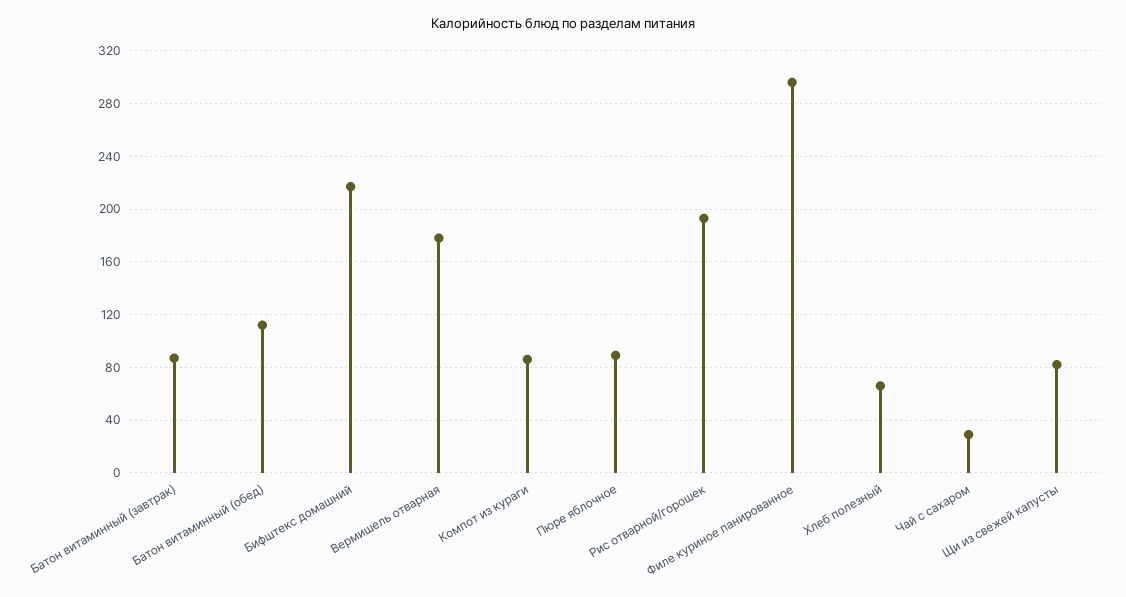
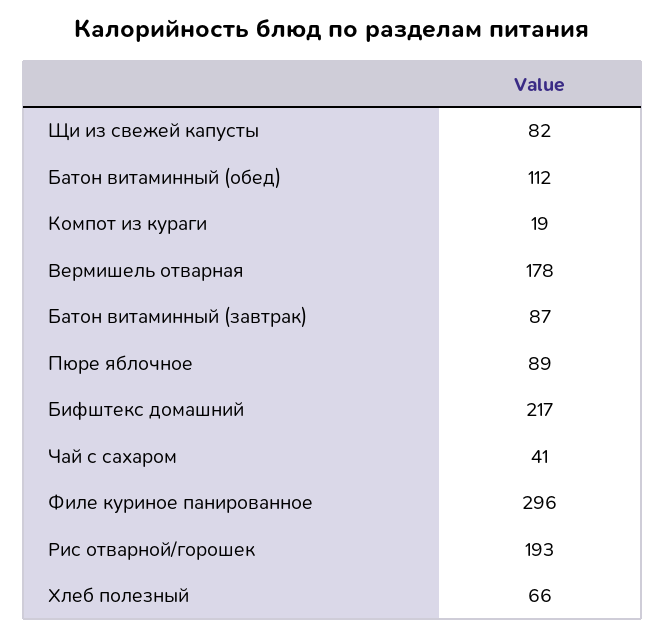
  {
    "Батон витаминный (завтрак)": 87,
    "Батон витаминный (обед)": 112,
    "Бифштекс домашний": 217,
    "Вермишель отварная": 178,
-   "Компот из кураги": 85,
+   "Компот из кураги": 19,
    "Пюре яблочное": 89,
    "Рис отварной/горошек": 193,
    "Филе куриное панированное": 296,
    "Хлеб полезный": 66,
-   "Чай с сахаром": 30,
+   "Чай с сахаром": 41,
    "Щи из свежей капусты": 82
  }

